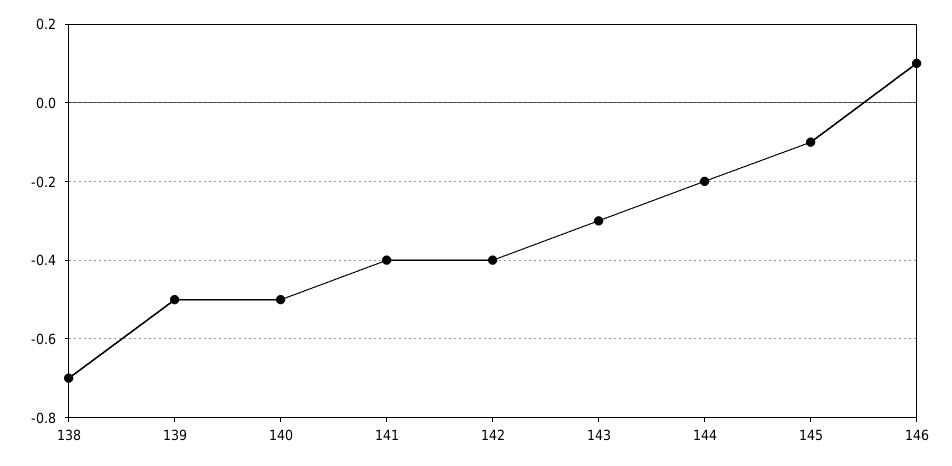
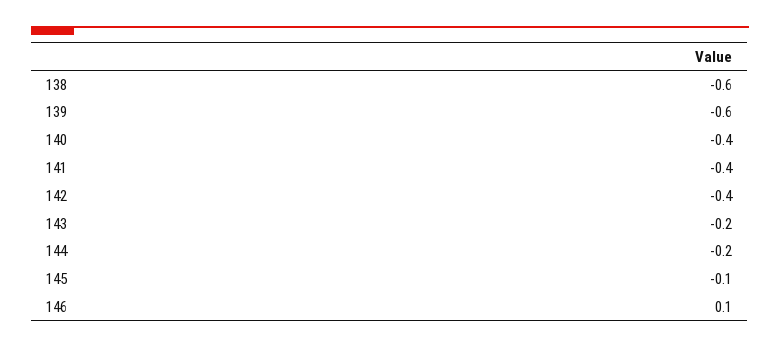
  {
-   "138": -0.7,
+   "138": -0.6,
-   "139": -0.5,
+   "139": -0.6,
-   "140": -0.5,
+   "140": -0.4,
    "141": -0.4,
    "142": -0.4,
-   "143": -0.3,
+   "143": -0.2,
    "144": -0.2,
    "145": -0.1,
    "146": 0.1
  }

